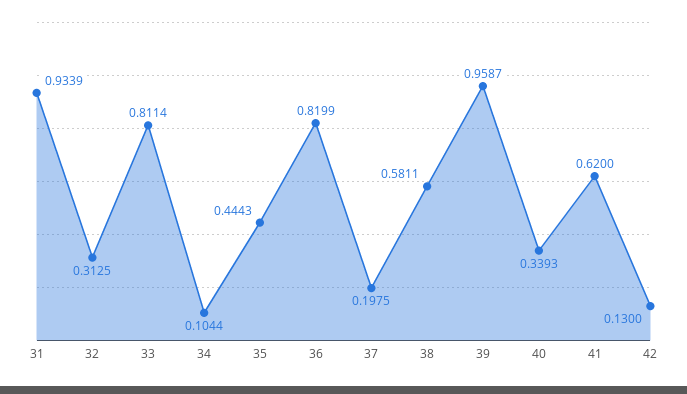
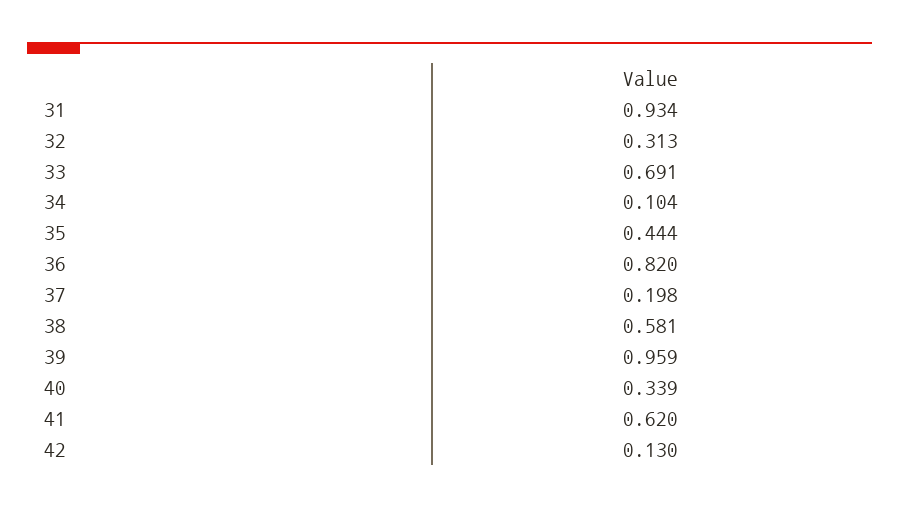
  {
    "31": 0.9339,
    "32": 0.3125,
-   "33": 0.8114,
+   "33": 0.691,
    "34": 0.1044,
    "35": 0.4443,
    "36": 0.8199,
    "37": 0.1975,
    "38": 0.5811,
    "39": 0.9587,
    "40": 0.3393,
    "41": 0.62,
    "42": 0.13
  }

